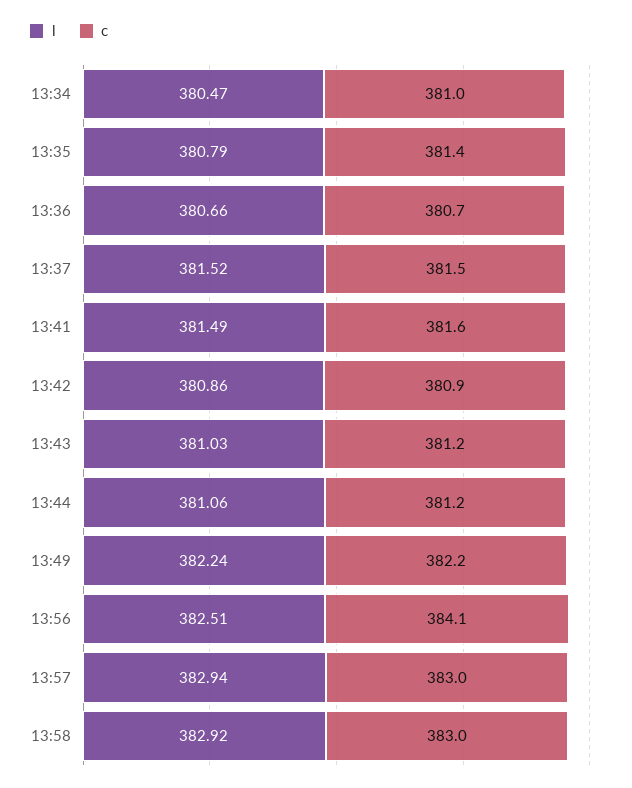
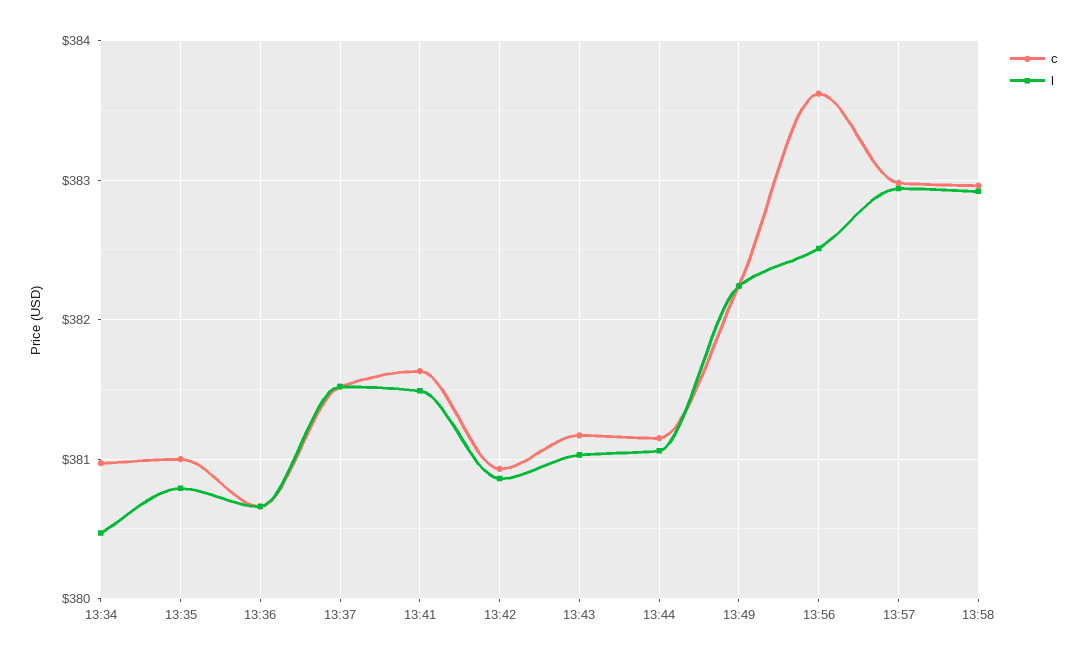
  {
    "l": {
      "13:34": 380.47,
      "13:35": 380.79,
      "13:36": 380.66,
      "13:37": 381.52,
      "13:41": 381.49,
      "13:42": 380.86,
      "13:43": 381.03,
      "13:44": 381.06,
      "13:49": 382.24,
      "13:56": 382.51,
      "13:57": 382.94,
      "13:58": 382.92
    },
    "c": {
      "13:34": 381,
-     "13:35": 381.4,
+     "13:35": 381,
      "13:36": 380.7,
      "13:37": 381.5,
      "13:41": 381.6,
      "13:42": 380.9,
      "13:43": 381.2,
      "13:44": 381.2,
      "13:49": 382.2,
-     "13:56": 384.1,
+     "13:56": 383.6,
      "13:57": 383,
      "13:58": 383
    }
  }

